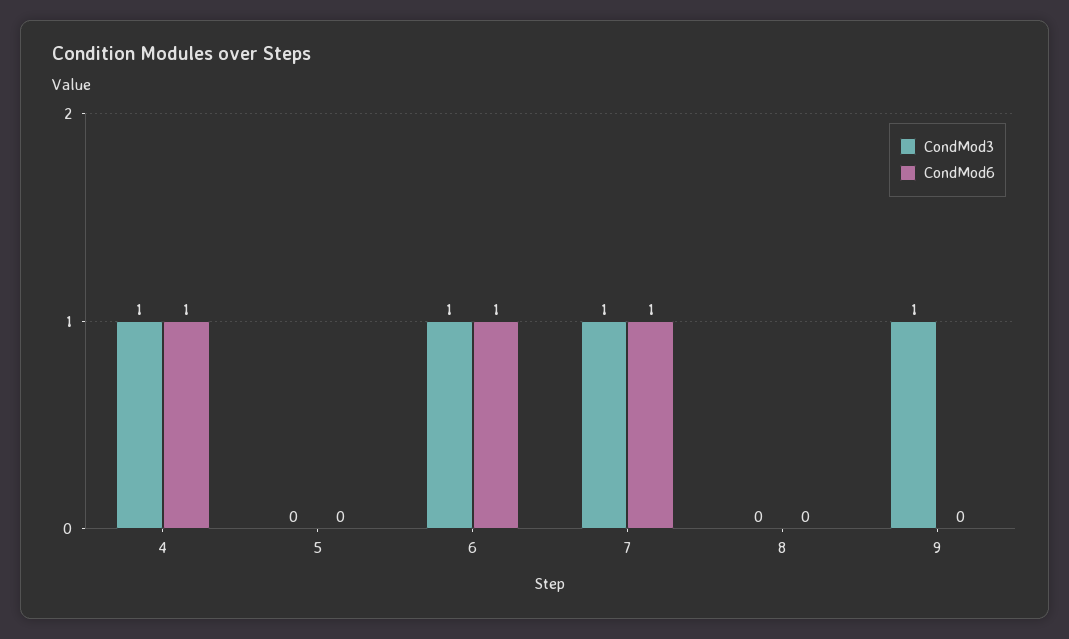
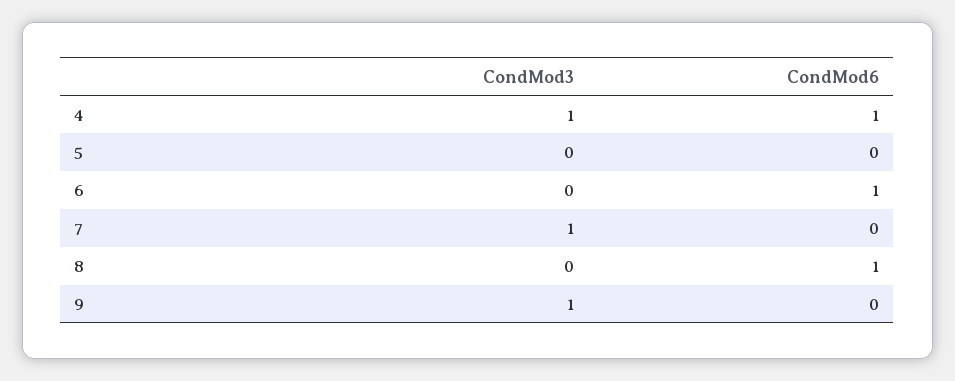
  {
    "CondMod3": {
      "4": 1,
      "5": 0,
-     "6": 1,
+     "6": 0,
      "7": 1,
      "8": 0,
      "9": 1
    },
    "CondMod6": {
      "4": 1,
      "5": 0,
      "6": 1,
-     "7": 1,
+     "7": 0,
-     "8": 0,
+     "8": 1,
      "9": 0
    }
  }

